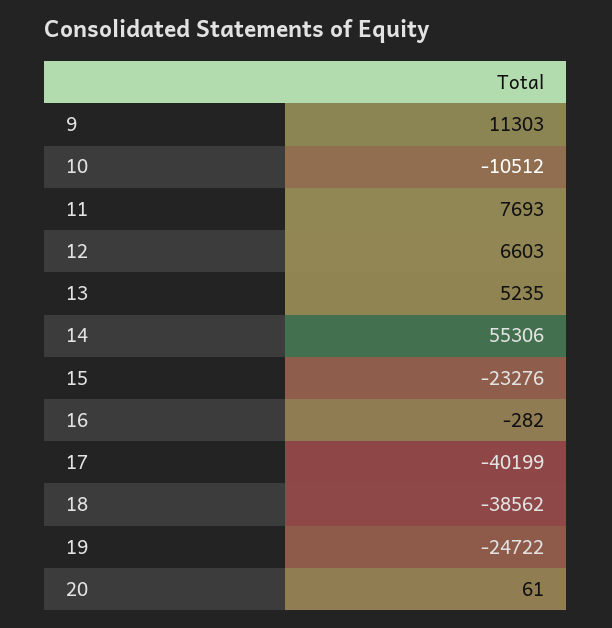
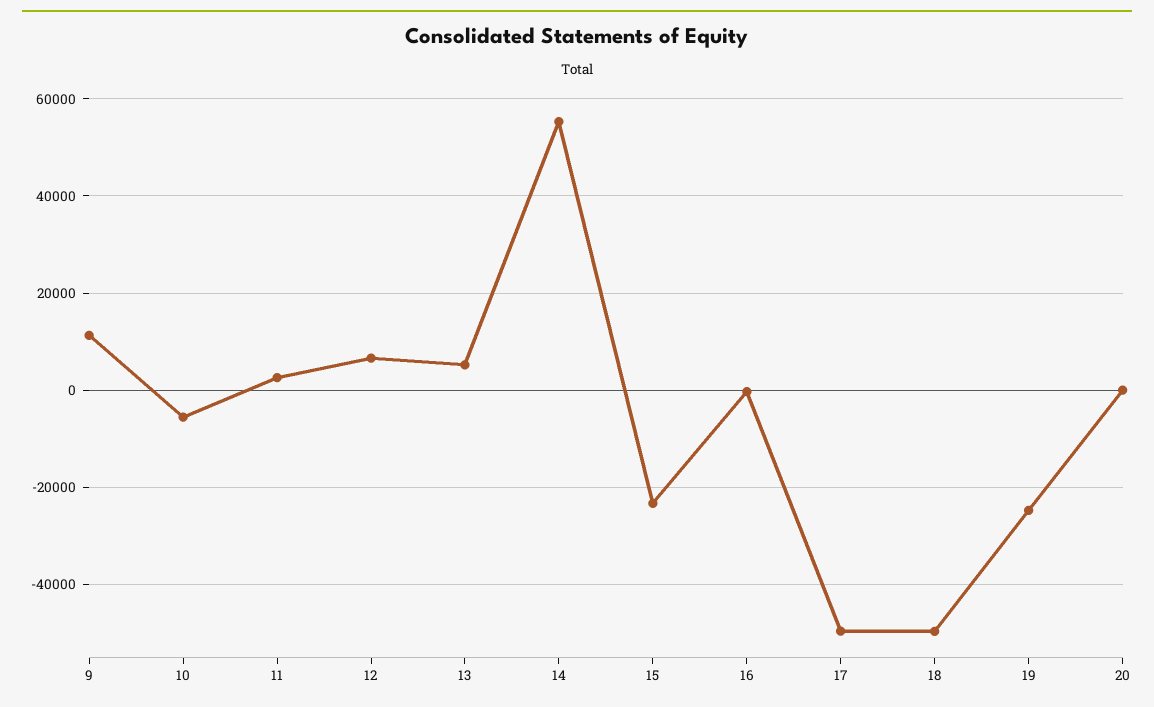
  {
    "9": 11303,
-   "10": -10512,
+   "10": -6000,
-   "11": 7693,
+   "11": 2000,
    "12": 6603,
    "13": 5235,
    "14": 55306,
    "15": -23276,
    "16": -282,
-   "17": -40199,
+   "17": -50000,
-   "18": -38562,
+   "18": -50000,
    "19": -24722,
    "20": 61
  }

